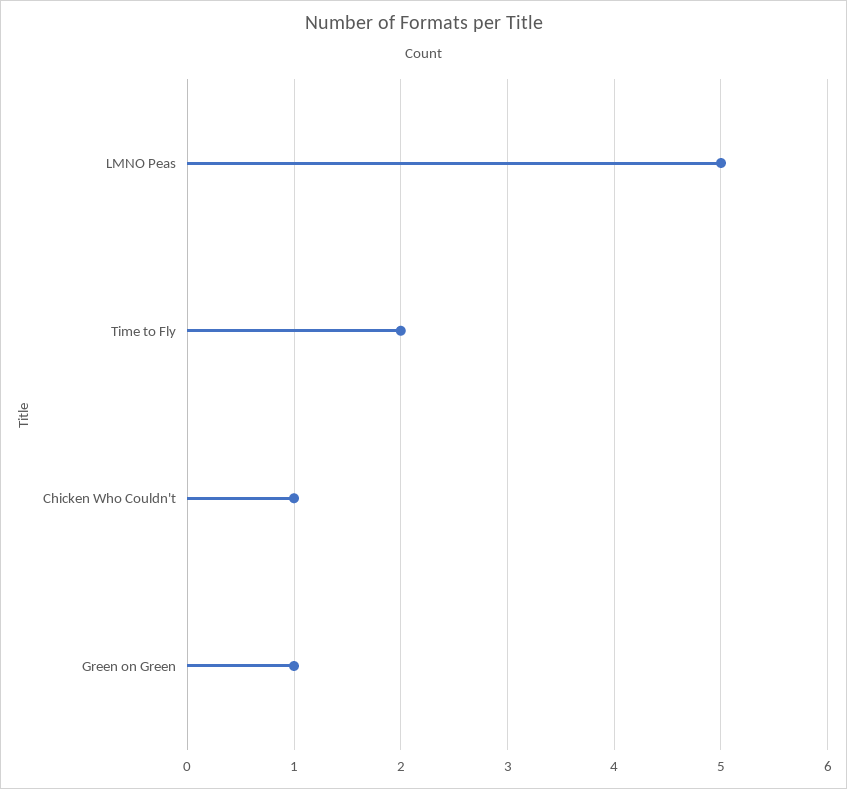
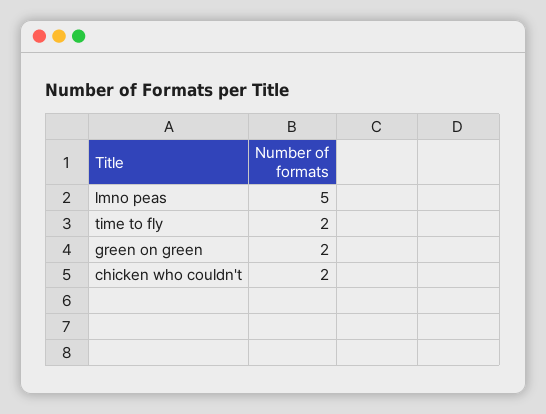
  {
    "LMNO Peas": 5,
    "Time to Fly": 2,
-   "Chicken Who Couldn't": 1,
+   "Chicken Who Couldn't": 2,
-   "Green on Green": 1
+   "Green on Green": 2
  }

